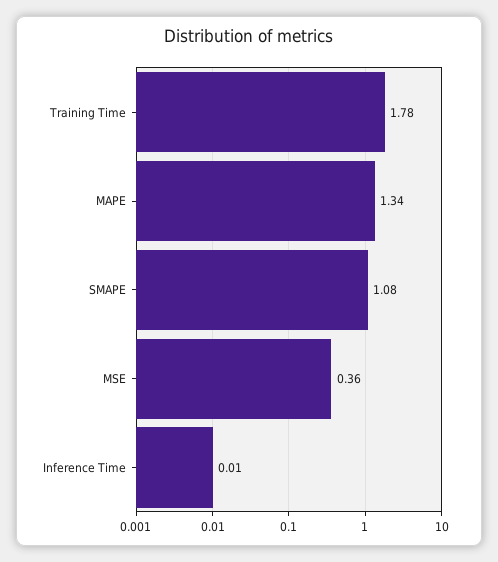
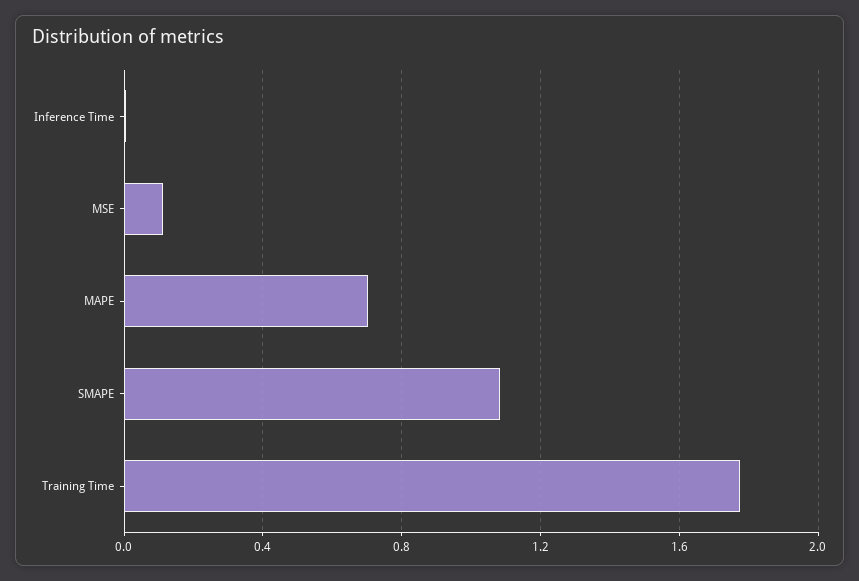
  {
    "Training Time": 1.78,
-   "MAPE": 1.34,
+   "MAPE": 0.7,
    "SMAPE": 1.08,
-   "MSE": 0.36,
+   "MSE": 0.1,
    "Inference Time": 0.01
  }

